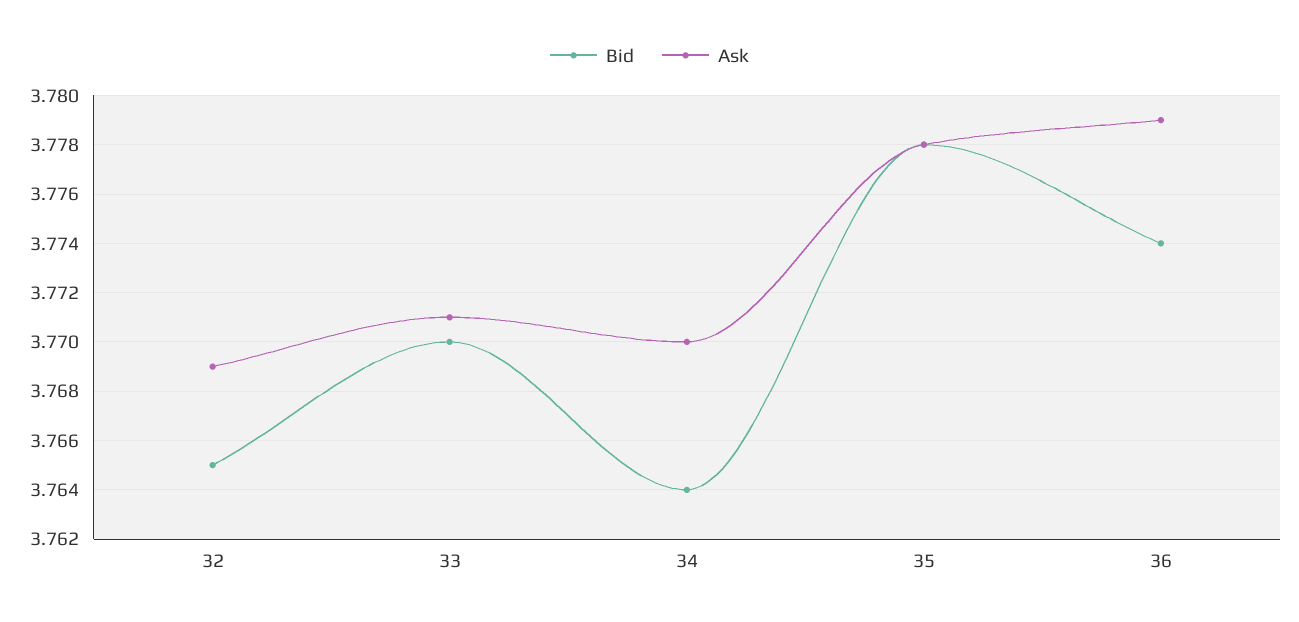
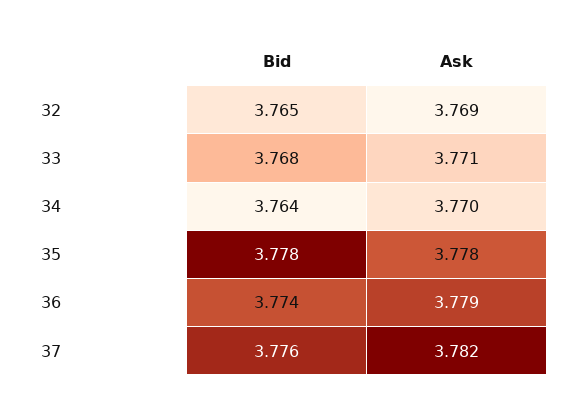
  {
    "Bid": {
      "32": 3.765,
-     "33": 3.77,
+     "33": 3.768,
      "34": 3.764,
      "35": 3.778,
-     "36": 3.774
+     "36": 3.774,
+     "37": 3.776
    },
    "Ask": {
      "32": 3.769,
      "33": 3.771,
      "34": 3.77,
      "35": 3.778,
-     "36": 3.779
+     "36": 3.779,
+     "37": 3.782
    }
  }

